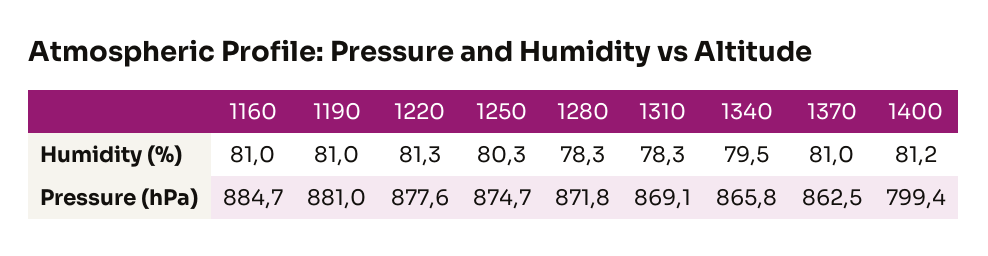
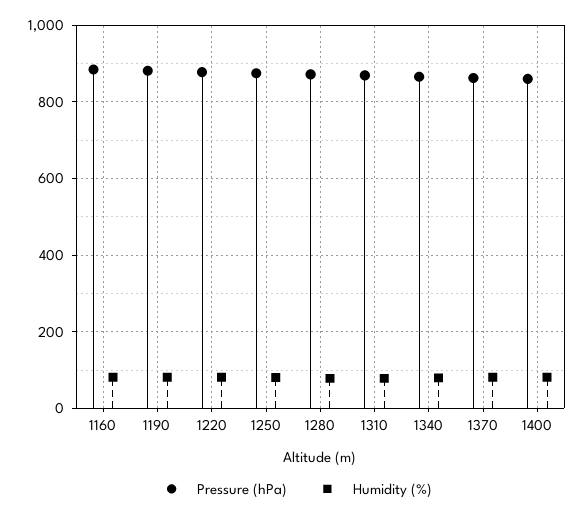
  {
    "Humidity (%)": {
      "1160": 81,
      "1190": 81,
      "1220": 81.3,
      "1250": 80.3,
      "1280": 78.3,
      "1310": 78.3,
      "1340": 79.5,
      "1370": 81,
      "1400": 81.2
    },
    "Pressure (hPa)": {
      "1160": 884.7,
      "1190": 881,
      "1220": 877.6,
      "1250": 874.7,
      "1280": 871.8,
      "1310": 869.1,
      "1340": 865.8,
      "1370": 862.5,
-     "1400": 799.4
+     "1400": 860
    }
  }

